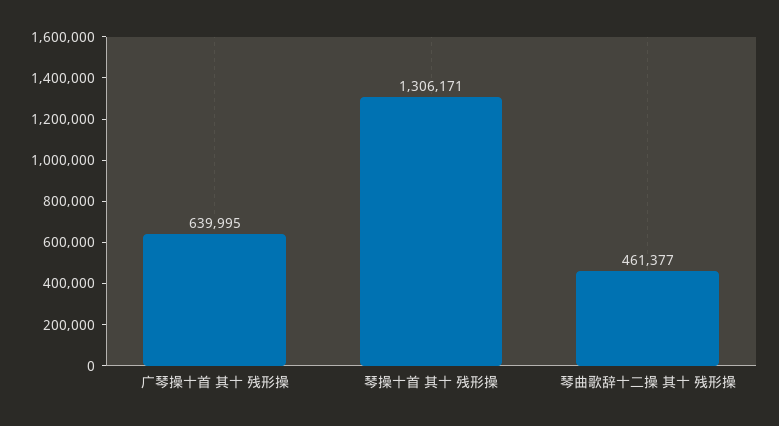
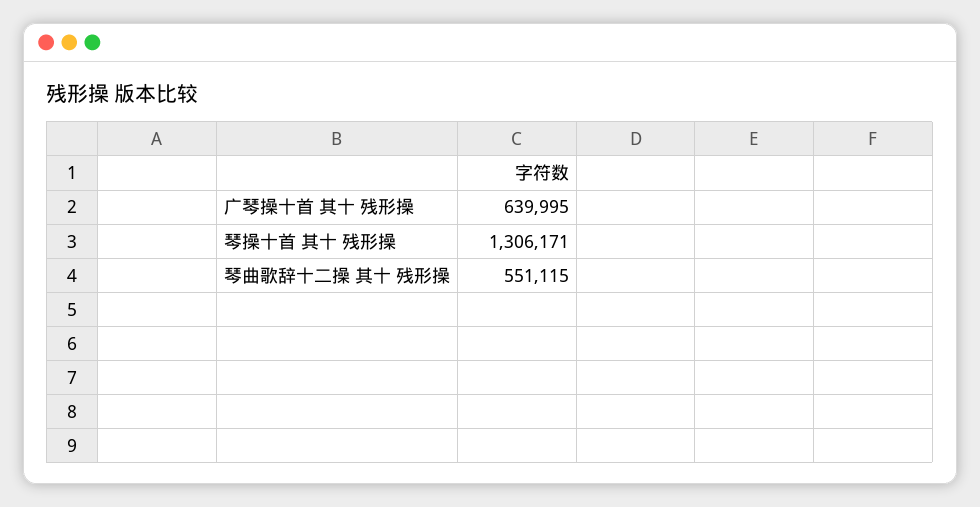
  {
    "广琴操十首 其十 残形操": 639995,
    "琴操十首 其十 残形操": 1306171,
-   "琴曲歌辞十二操 其十 残形操": 461377
+   "琴曲歌辞十二操 其十 残形操": 551115
  }

